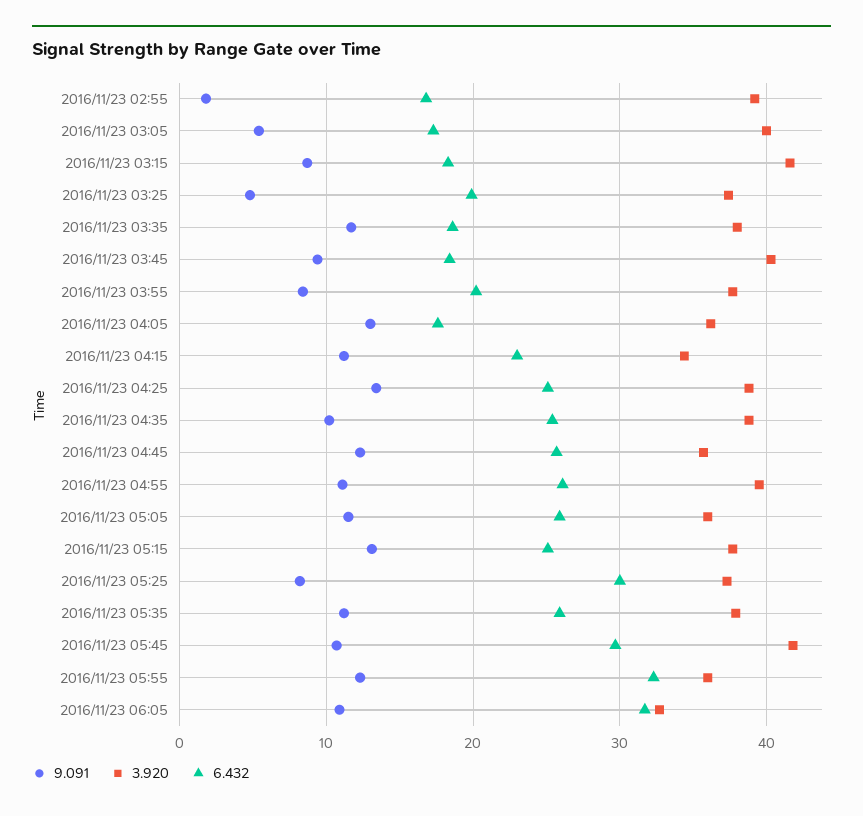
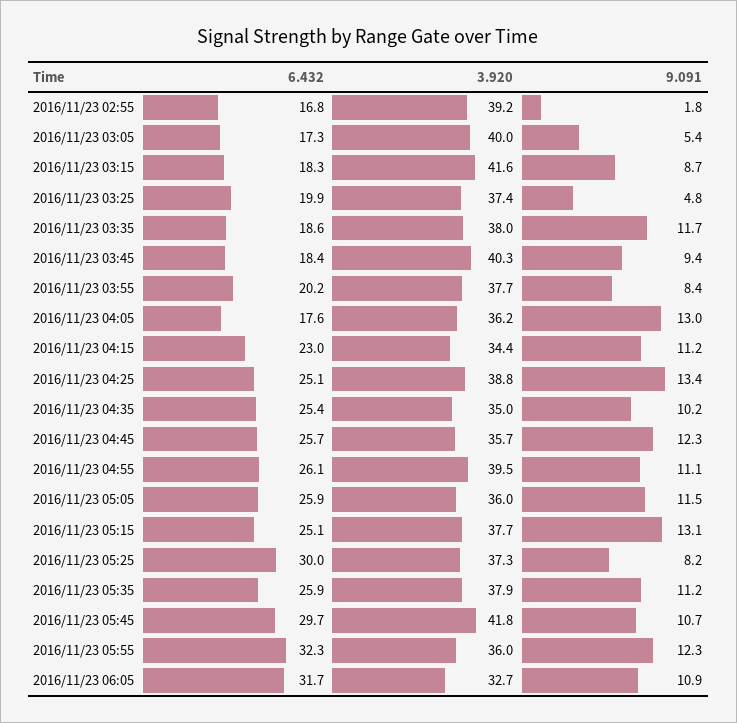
  {
    "9.091": {
      "2016/11/23 02:55": 1.8,
      "2016/11/23 03:05": 5.4,
      "2016/11/23 03:15": 8.7,
      "2016/11/23 03:25": 4.8,
      "2016/11/23 03:35": 11.7,
      "2016/11/23 03:45": 9.4,
      "2016/11/23 03:55": 8.4,
      "2016/11/23 04:05": 13,
      "2016/11/23 04:15": 11.2,
      "2016/11/23 04:25": 13.4,
      "2016/11/23 04:35": 10.2,
      "2016/11/23 04:45": 12.3,
      "2016/11/23 04:55": 11.1,
      "2016/11/23 05:05": 11.5,
      "2016/11/23 05:15": 13.1,
      "2016/11/23 05:25": 8.2,
      "2016/11/23 05:35": 11.2,
      "2016/11/23 05:45": 10.7,
      "2016/11/23 05:55": 12.3,
      "2016/11/23 06:05": 10.9
    },
    "3.920": {
      "2016/11/23 02:55": 39.2,
      "2016/11/23 03:05": 40,
      "2016/11/23 03:15": 41.6,
      "2016/11/23 03:25": 37.4,
      "2016/11/23 03:35": 38,
      "2016/11/23 03:45": 40.3,
      "2016/11/23 03:55": 37.7,
      "2016/11/23 04:05": 36.2,
      "2016/11/23 04:15": 34.4,
      "2016/11/23 04:25": 38.8,
-     "2016/11/23 04:35": 39,
+     "2016/11/23 04:35": 35,
      "2016/11/23 04:45": 35.7,
      "2016/11/23 04:55": 39.5,
      "2016/11/23 05:05": 36,
      "2016/11/23 05:15": 37.7,
      "2016/11/23 05:25": 37.3,
      "2016/11/23 05:35": 37.9,
      "2016/11/23 05:45": 41.8,
      "2016/11/23 05:55": 36,
      "2016/11/23 06:05": 32.7
    },
    "6.432": {
      "2016/11/23 02:55": 16.8,
      "2016/11/23 03:05": 17.3,
      "2016/11/23 03:15": 18.3,
      "2016/11/23 03:25": 19.9,
      "2016/11/23 03:35": 18.6,
      "2016/11/23 03:45": 18.4,
      "2016/11/23 03:55": 20.2,
      "2016/11/23 04:05": 17.6,
      "2016/11/23 04:15": 23,
      "2016/11/23 04:25": 25.1,
      "2016/11/23 04:35": 25.4,
      "2016/11/23 04:45": 25.7,
      "2016/11/23 04:55": 26.1,
      "2016/11/23 05:05": 25.9,
      "2016/11/23 05:15": 25.1,
      "2016/11/23 05:25": 30,
      "2016/11/23 05:35": 25.9,
      "2016/11/23 05:45": 29.7,
      "2016/11/23 05:55": 32.3,
      "2016/11/23 06:05": 31.7
    }
  }

